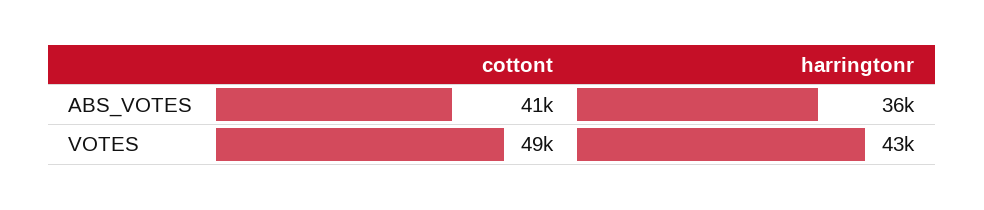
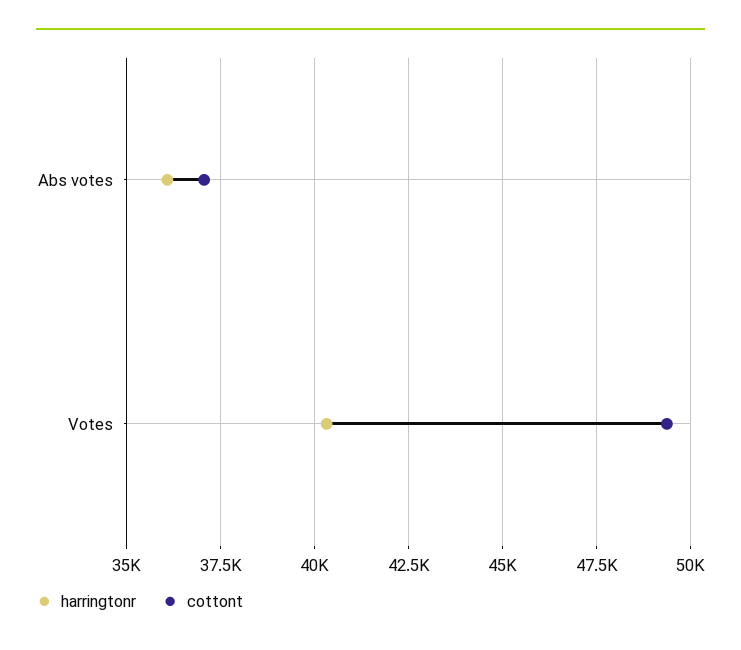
  {
    "cottont": {
-     "ABS_VOTES": 41000,
+     "ABS_VOTES": 37000,
      "VOTES": 49000
    },
    "harringtonr": {
      "ABS_VOTES": 36000,
-     "VOTES": 43000
+     "VOTES": 40250
    }
  }

